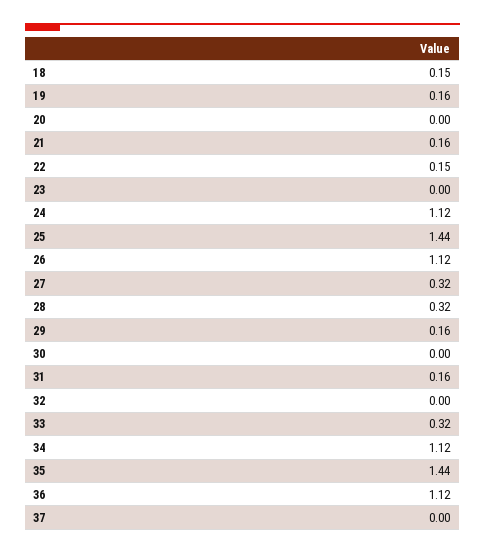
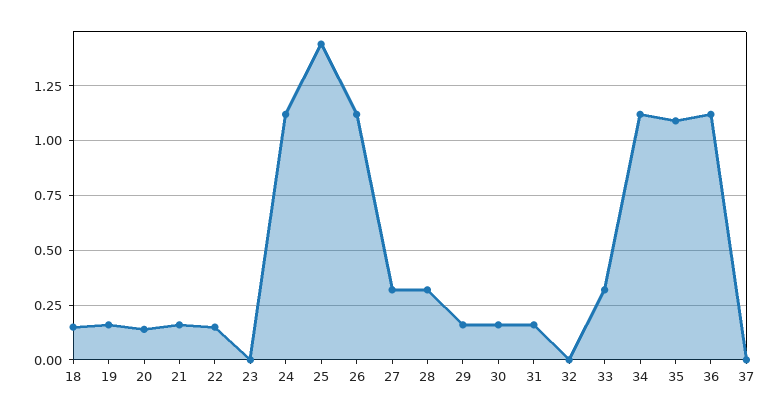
  {
    "18": 0.15,
    "19": 0.16,
-   "20": 0,
+   "20": 0.15,
    "21": 0.16,
    "22": 0.15,
    "23": 0,
    "24": 1.12,
    "25": 1.44,
    "26": 1.12,
    "27": 0.32,
    "28": 0.32,
    "29": 0.16,
-   "30": 0,
+   "30": 0.15,
    "31": 0.16,
    "32": 0,
    "33": 0.32,
    "34": 1.12,
-   "35": 1.44,
+   "35": 1.1,
    "36": 1.12,
    "37": 0
  }

